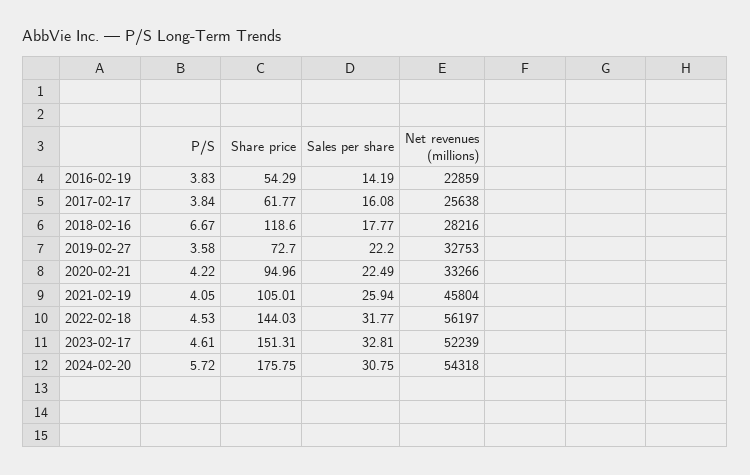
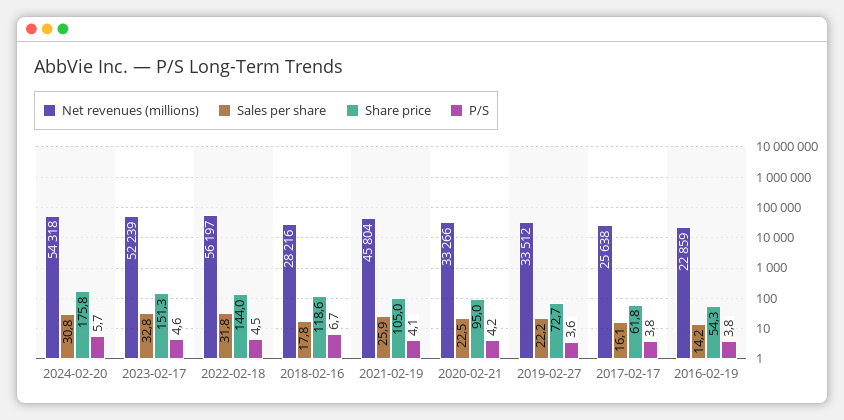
  {
    "P/S": {
      "2016-02-19": 3.83,
      "2017-02-17": 3.84,
      "2018-02-16": 6.67,
      "2019-02-27": 3.58,
      "2020-02-21": 4.22,
      "2021-02-19": 4.05,
      "2022-02-18": 4.53,
      "2023-02-17": 4.61,
      "2024-02-20": 5.72
    },
    "Share price": {
      "2016-02-19": 54.29,
      "2017-02-17": 61.77,
      "2018-02-16": 118.6,
      "2019-02-27": 72.7,
      "2020-02-21": 94.96,
      "2021-02-19": 105.01,
      "2022-02-18": 144.03,
      "2023-02-17": 151.31,
      "2024-02-20": 175.75
    },
    "Sales per share": {
      "2016-02-19": 14.19,
      "2017-02-17": 16.08,
      "2018-02-16": 17.77,
      "2019-02-27": 22.2,
      "2020-02-21": 22.49,
      "2021-02-19": 25.94,
      "2022-02-18": 31.77,
      "2023-02-17": 32.81,
      "2024-02-20": 30.75
    },
    "Net revenues (millions)": {
      "2016-02-19": 22859,
      "2017-02-17": 25638,
      "2018-02-16": 28216,
-     "2019-02-27": 32753,
+     "2019-02-27": 33512,
      "2020-02-21": 33266,
      "2021-02-19": 45804,
      "2022-02-18": 56197,
      "2023-02-17": 52239,
      "2024-02-20": 54318
    }
  }

